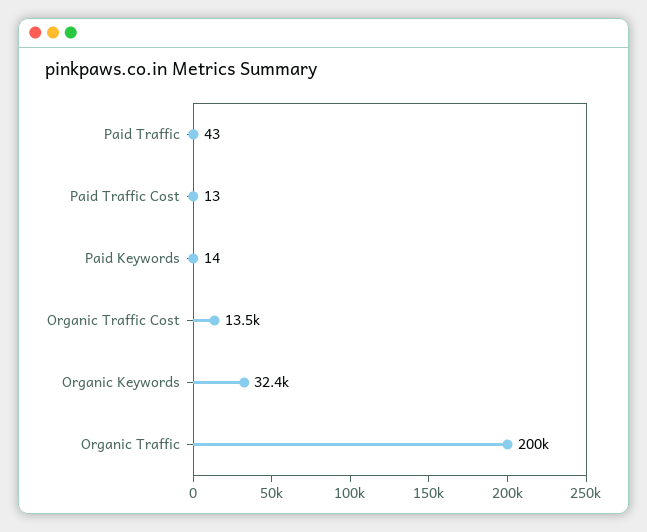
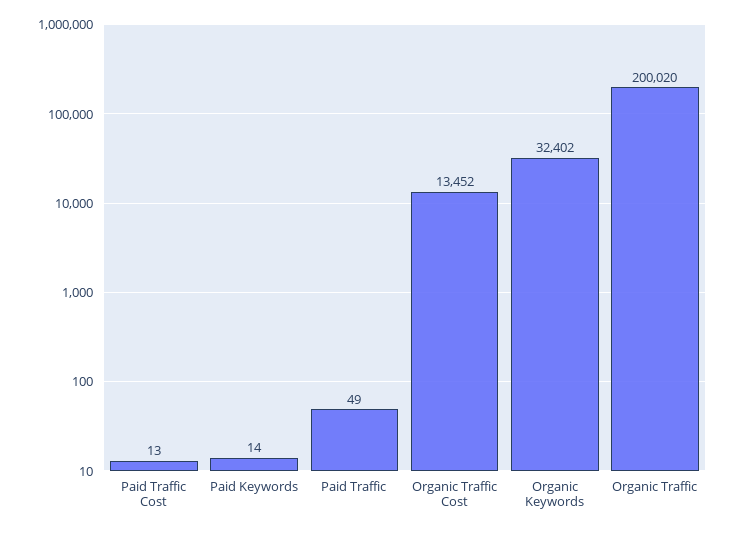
  {
-   "Paid Traffic": 43,
+   "Paid Traffic": 49,
    "Paid Traffic Cost": 13,
    "Paid Keywords": 14,
    "Organic Traffic Cost": 13452,
    "Organic Keywords": 32402,
    "Organic Traffic": 200020
  }

